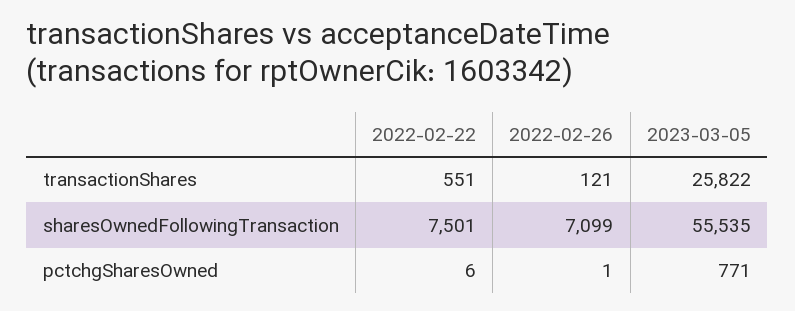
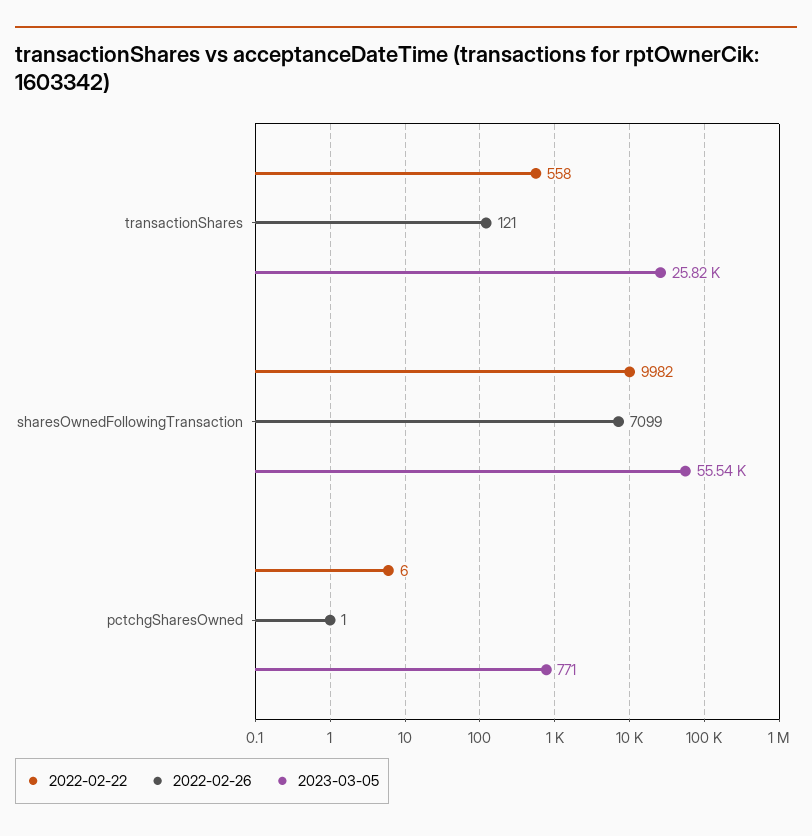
  {
    "2022-02-22": {
-     "transactionShares": 551,
+     "transactionShares": 558,
-     "sharesOwnedFollowingTransaction": 7501,
+     "sharesOwnedFollowingTransaction": 9982,
      "pctchgSharesOwned": 6
    },
    "2022-02-26": {
      "transactionShares": 121,
      "sharesOwnedFollowingTransaction": 7099,
      "pctchgSharesOwned": 1
    },
    "2023-03-05": {
      "transactionShares": 25822,
      "sharesOwnedFollowingTransaction": 55535,
      "pctchgSharesOwned": 771
    }
  }

